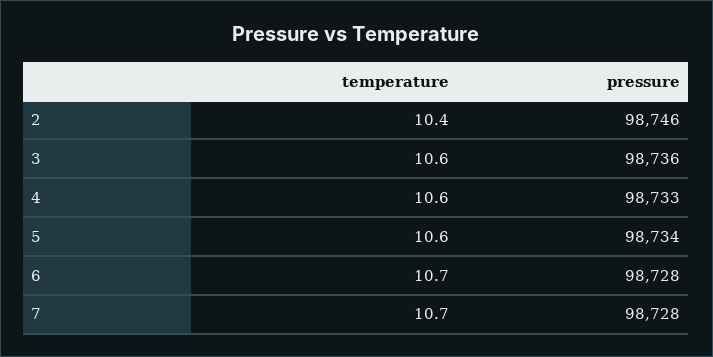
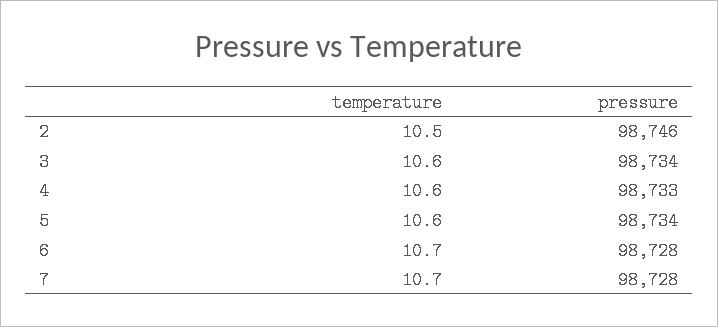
  {
    "temperature": {
-     "2": 10.4,
+     "2": 10.5,
      "3": 10.6,
      "4": 10.6,
      "5": 10.6,
      "6": 10.7,
      "7": 10.7
    },
    "pressure": {
      "2": 98746,
-     "3": 98736,
+     "3": 98734,
      "4": 98733,
      "5": 98734,
      "6": 98728,
      "7": 98728
    }
  }

